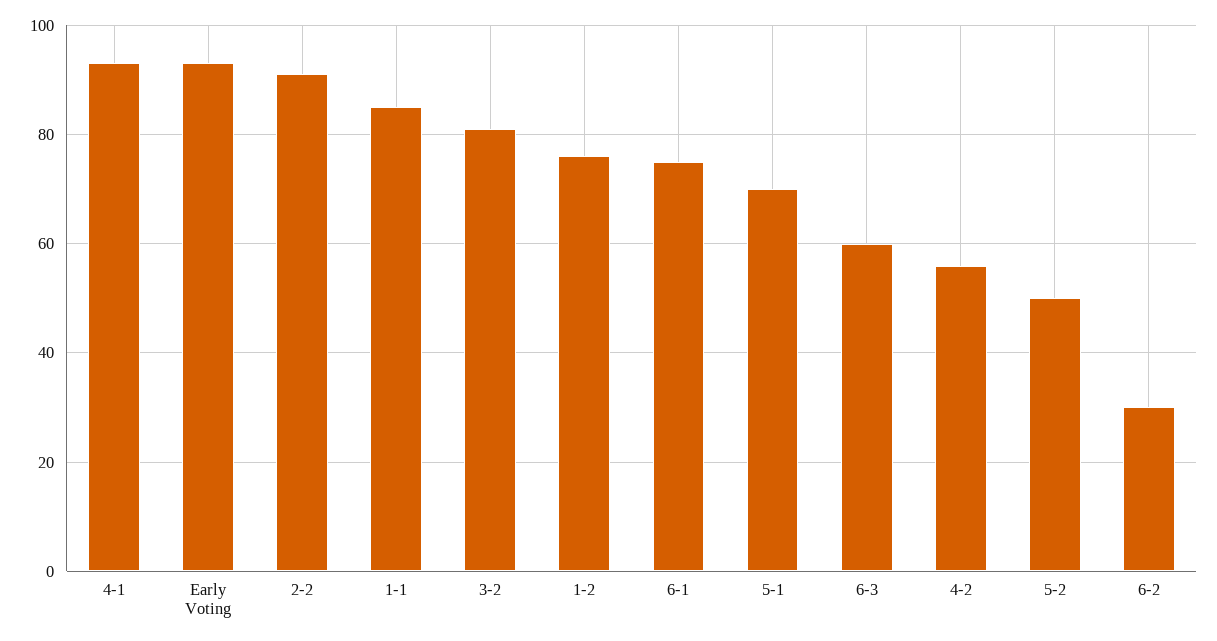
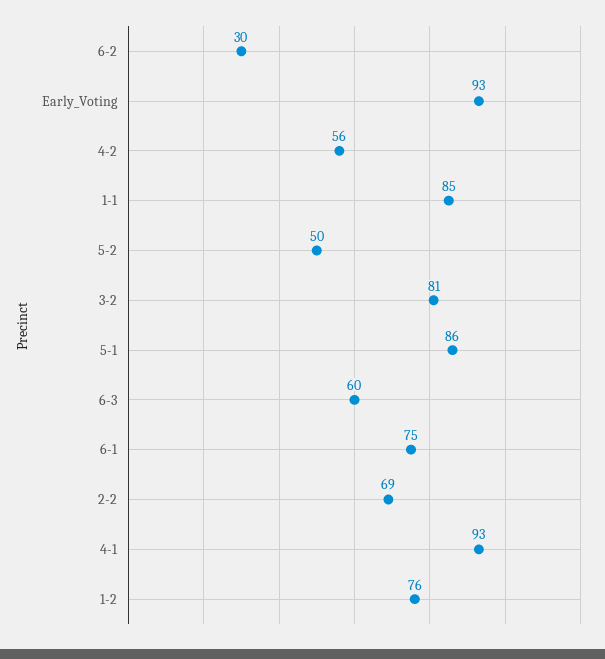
  {
    "4-1": 93,
    "Early Voting": 93,
-   "2-2": 90,
+   "2-2": 69,
    "1-1": 85,
    "3-2": 81,
    "1-2": 76,
    "6-1": 75,
-   "5-1": 70,
+   "5-1": 86,
    "6-3": 60,
    "4-2": 56,
    "5-2": 50,
    "6-2": 30
  }

